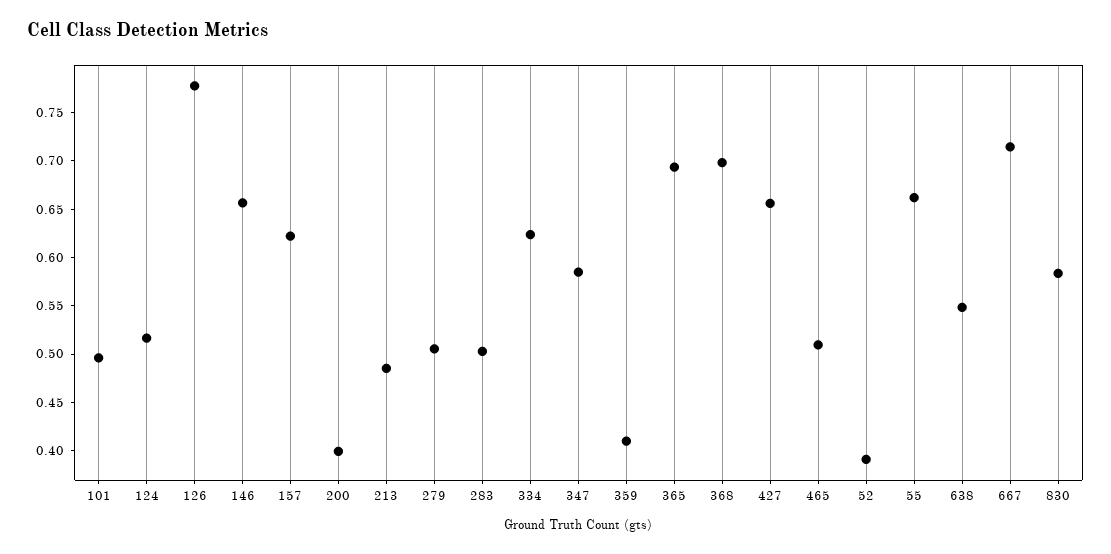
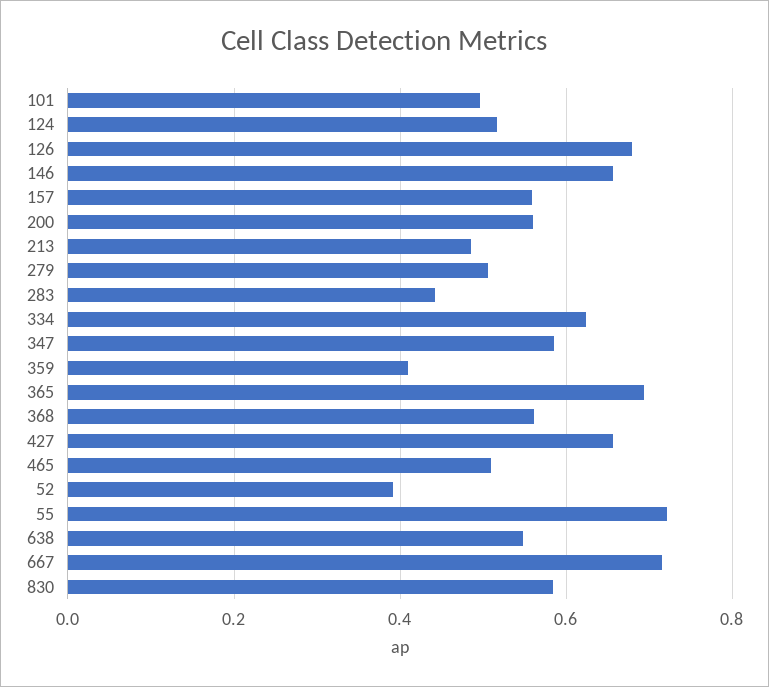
  {
    "101": 0.5,
    "124": 0.52,
-   "126": 0.78,
+   "126": 0.68,
    "146": 0.66,
-   "157": 0.62,
+   "157": 0.56,
-   "200": 0.4,
+   "200": 0.56,
    "213": 0.49,
    "279": 0.51,
-   "283": 0.5,
+   "283": 0.44,
    "334": 0.62,
    "347": 0.58,
    "359": 0.41,
    "365": 0.69,
-   "368": 0.7,
+   "368": 0.56,
    "427": 0.66,
    "465": 0.51,
    "52": 0.39,
-   "55": 0.66,
+   "55": 0.72,
    "638": 0.55,
    "667": 0.71,
    "830": 0.58
  }

